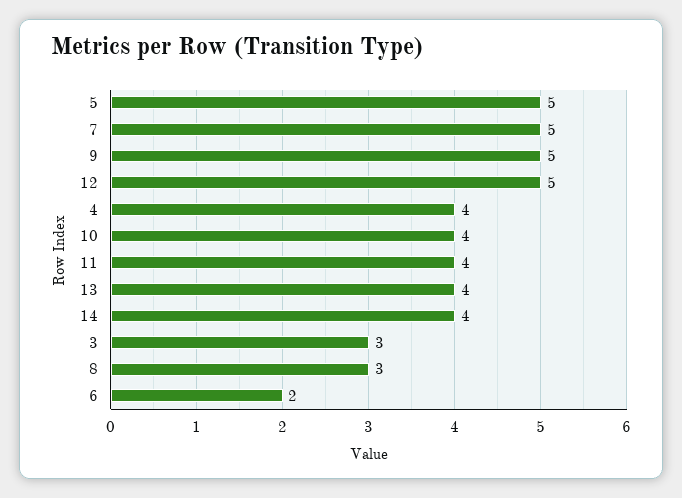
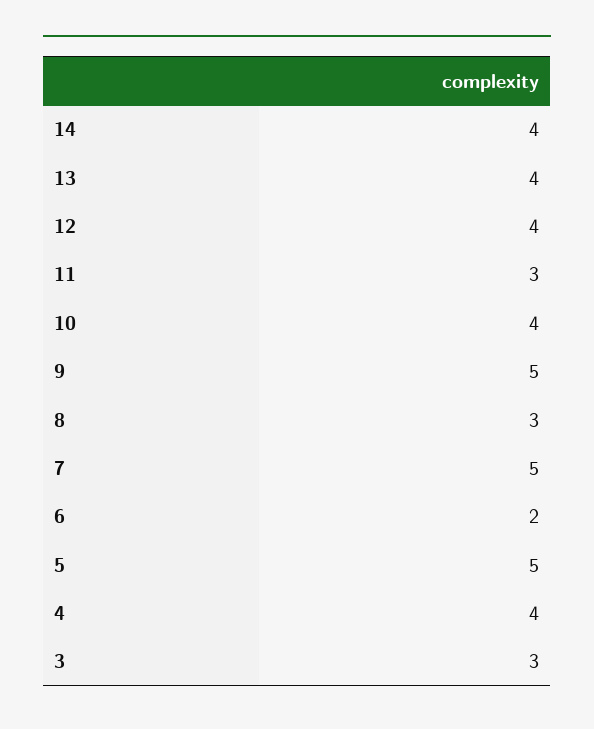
  {
    "5": 5,
    "7": 5,
    "9": 5,
-   "12": 5,
+   "12": 4,
    "4": 4,
    "10": 4,
-   "11": 4,
+   "11": 3,
    "13": 4,
    "14": 4,
    "3": 3,
    "8": 3,
    "6": 2
  }

